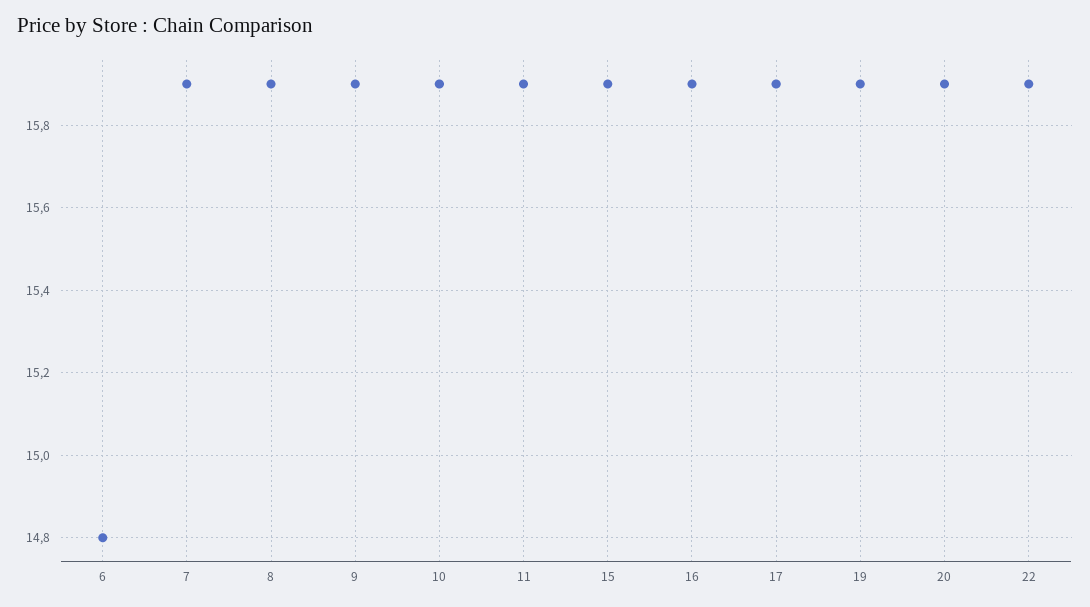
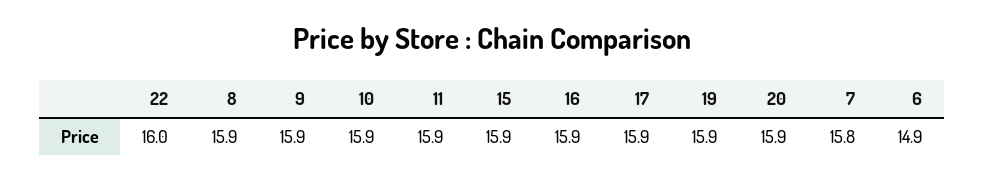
  {
-   "6": 14.8,
+   "6": 14.9,
-   "7": 15.9,
+   "7": 15.8,
    "8": 15.9,
    "9": 15.9,
    "10": 15.9,
    "11": 15.9,
    "15": 15.9,
    "16": 15.9,
    "17": 15.9,
    "19": 15.9,
    "20": 15.9,
-   "22": 15.9
+   "22": 16
  }

